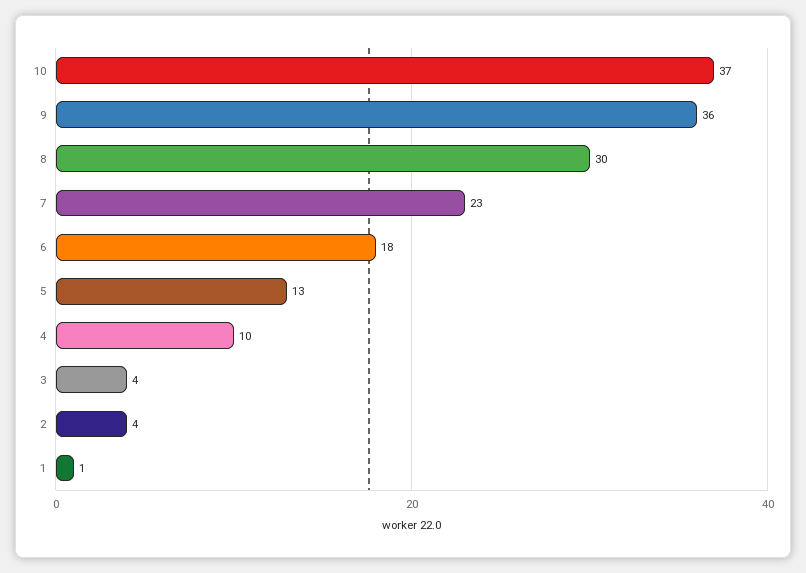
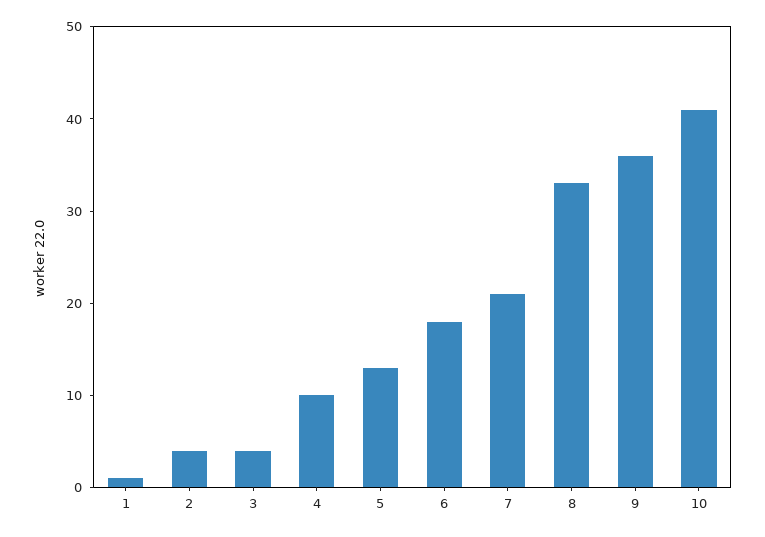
  {
-   "10": 37,
+   "10": 41,
    "9": 36,
-   "8": 30,
+   "8": 33,
-   "7": 23,
+   "7": 21,
    "6": 18,
    "5": 13,
    "4": 10,
    "3": 4,
    "2": 4,
    "1": 1
  }

